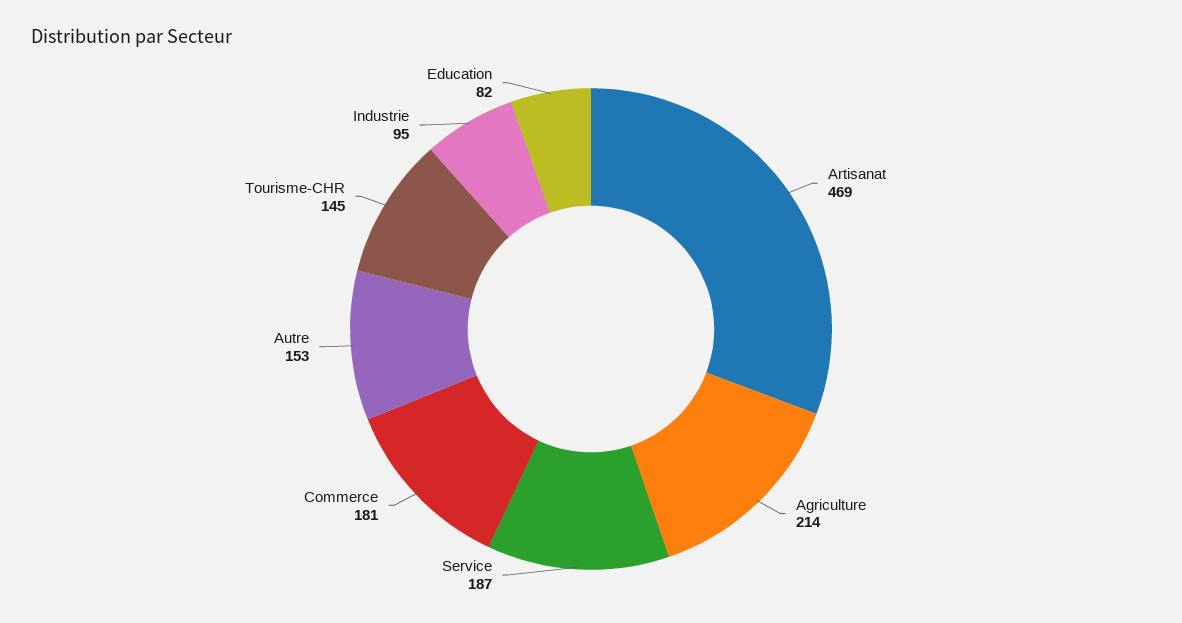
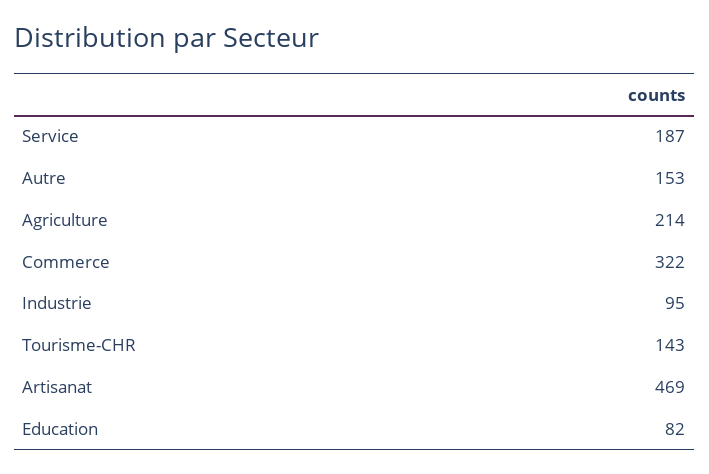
  {
    "Artisanat": 469,
    "Agriculture": 214,
    "Service": 187,
-   "Commerce": 181,
+   "Commerce": 322,
    "Autre": 153,
-   "Tourisme-CHR": 145,
+   "Tourisme-CHR": 143,
    "Industrie": 95,
    "Education": 82
  }

